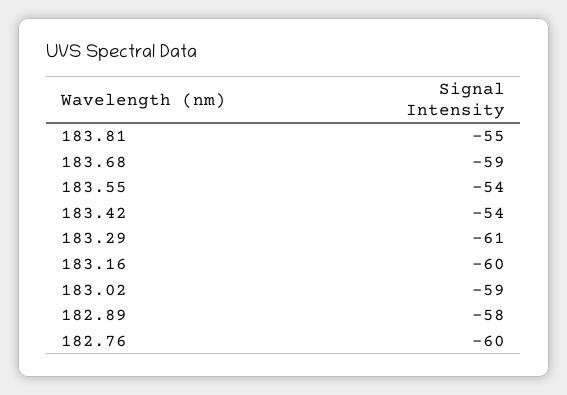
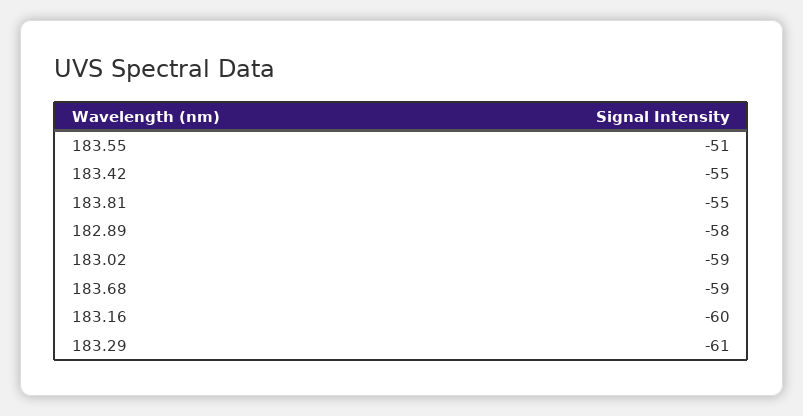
  {
    "183.81": -55,
    "183.68": -59,
-   "183.55": -54,
+   "183.55": -51,
-   "183.42": -54,
+   "183.42": -55,
    "183.29": -61,
    "183.16": -60,
    "183.02": -59,
-   "182.89": -58,
+   "182.89": -58
-   "182.76": -60
  }

